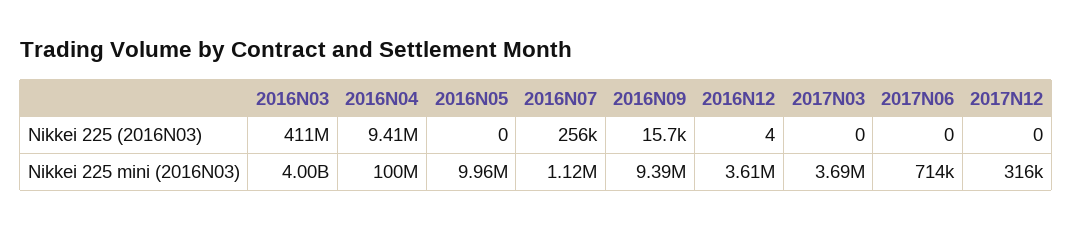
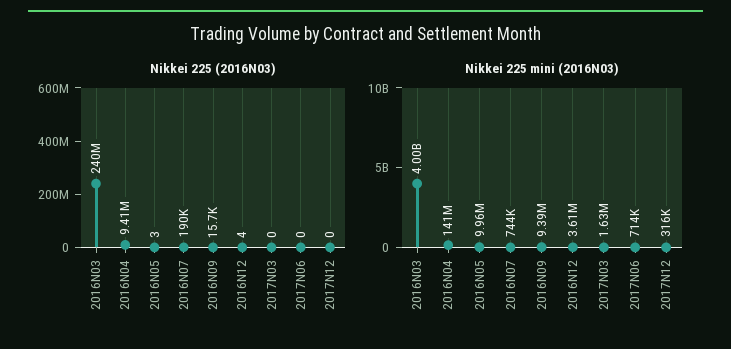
  {
    "Nikkei 225 (2016N03)": {
-     "2016N03": 411000000,
+     "2016N03": 240000000,
      "2016N04": 9410000,
-     "2016N05": 0,
+     "2016N05": 3,
-     "2016N07": 256000,
+     "2016N07": 190000,
      "2016N09": 15700,
      "2016N12": 4,
      "2017N03": 0,
      "2017N06": 0,
      "2017N12": 0
    },
    "Nikkei 225 mini (2016N03)": {
      "2016N03": 4000000000,
-     "2016N04": 100000000,
+     "2016N04": 141000000,
      "2016N05": 9960000,
-     "2016N07": 1120000,
+     "2016N07": 744000,
      "2016N09": 9390000,
      "2016N12": 3610000,
-     "2017N03": 3690000,
+     "2017N03": 1630000,
      "2017N06": 714000,
      "2017N12": 316000
    }
  }

